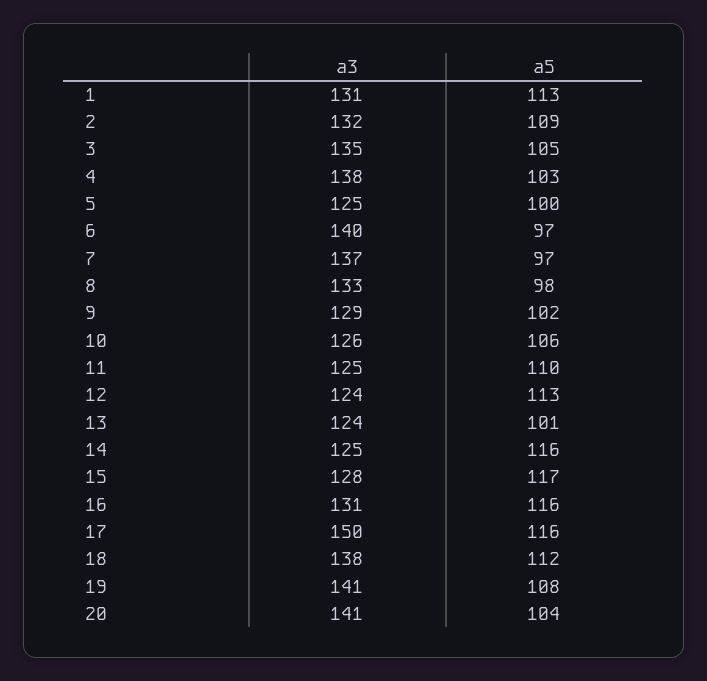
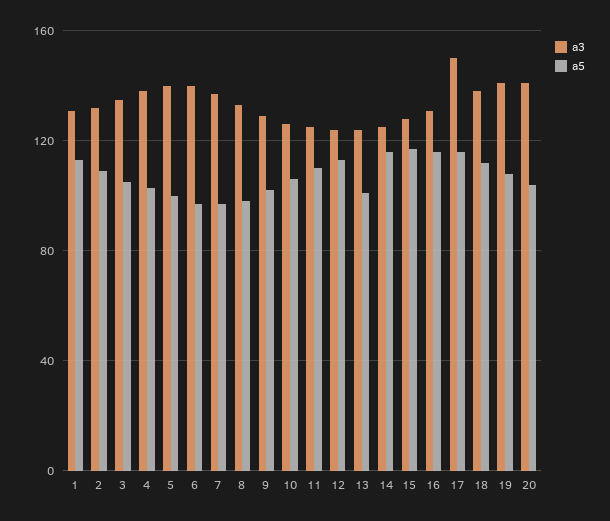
  {
    "a3": {
      "1": 131,
      "2": 132,
      "3": 135,
      "4": 138,
-     "5": 125,
+     "5": 140,
      "6": 140,
      "7": 137,
      "8": 133,
      "9": 129,
      "10": 126,
      "11": 125,
      "12": 124,
      "13": 124,
      "14": 125,
      "15": 128,
      "16": 131,
      "17": 150,
      "18": 138,
      "19": 141,
      "20": 141
    },
    "a5": {
      "1": 113,
      "2": 109,
      "3": 105,
      "4": 103,
      "5": 100,
      "6": 97,
      "7": 97,
      "8": 98,
      "9": 102,
      "10": 106,
      "11": 110,
      "12": 113,
      "13": 101,
      "14": 116,
      "15": 117,
      "16": 116,
      "17": 116,
      "18": 112,
      "19": 108,
      "20": 104
    }
  }

